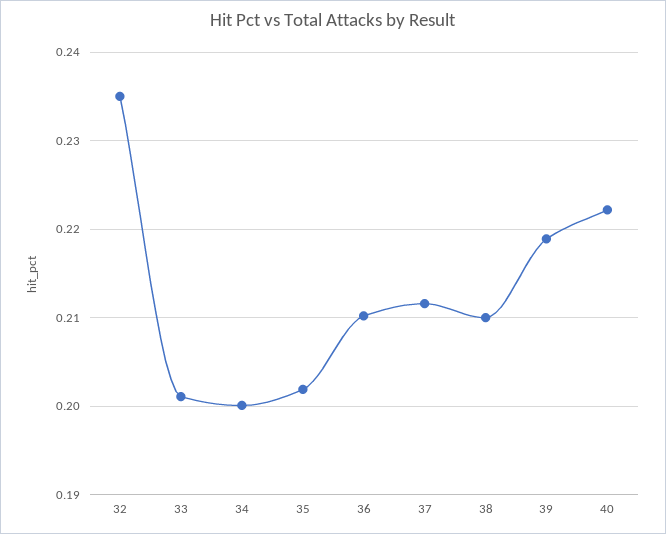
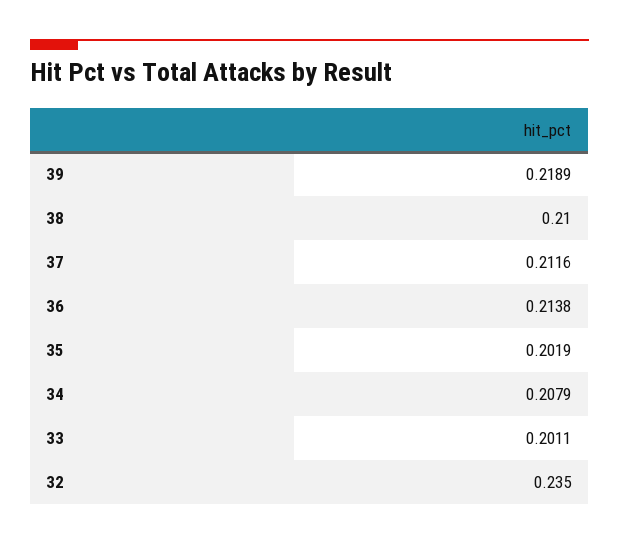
  {
    "32": 0.235,
    "33": 0.2011,
-   "34": 0.2,
+   "34": 0.2079,
    "35": 0.2019,
-   "36": 0.21,
+   "36": 0.2138,
    "37": 0.2116,
    "38": 0.21,
-   "39": 0.2189,
+   "39": 0.2189
-   "40": 0.222
  }

